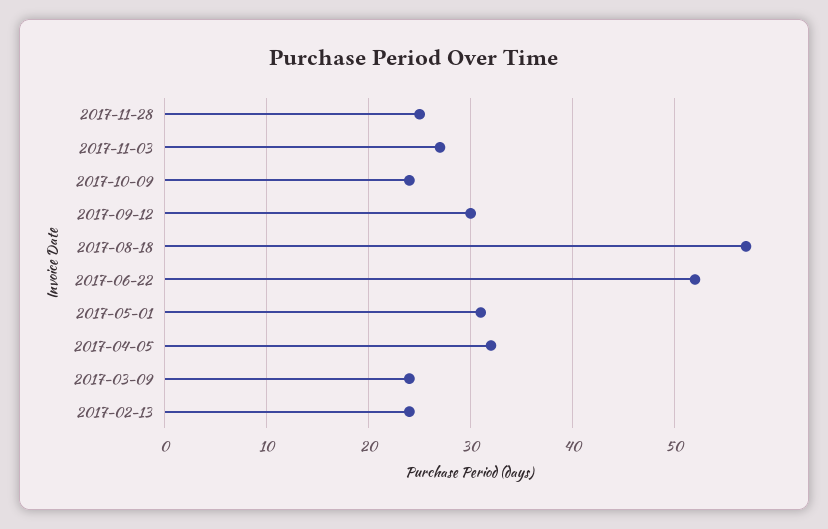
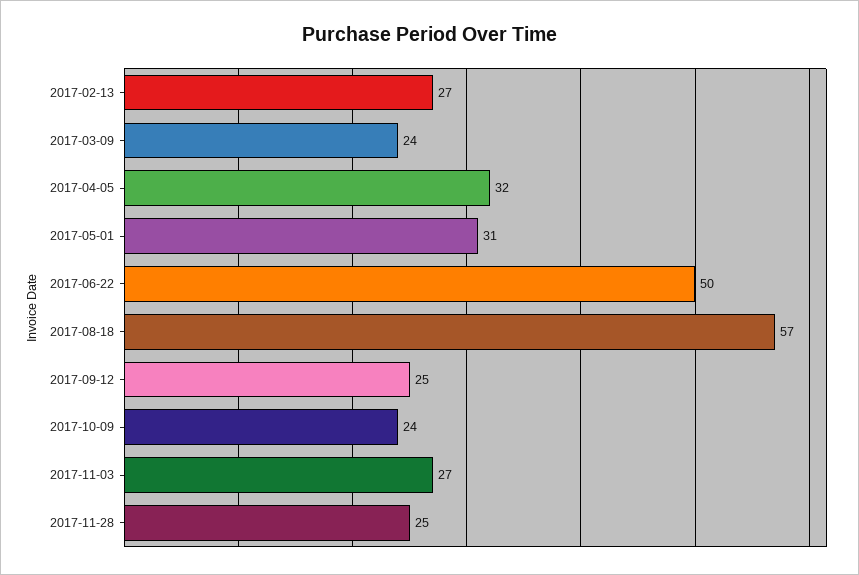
  {
    "2017-11-28": 25,
    "2017-11-03": 27,
    "2017-10-09": 24,
-   "2017-09-12": 30,
+   "2017-09-12": 25,
    "2017-08-18": 57,
-   "2017-06-22": 52,
+   "2017-06-22": 50,
    "2017-05-01": 31,
    "2017-04-05": 32,
    "2017-03-09": 24,
-   "2017-02-13": 24
+   "2017-02-13": 27
  }

